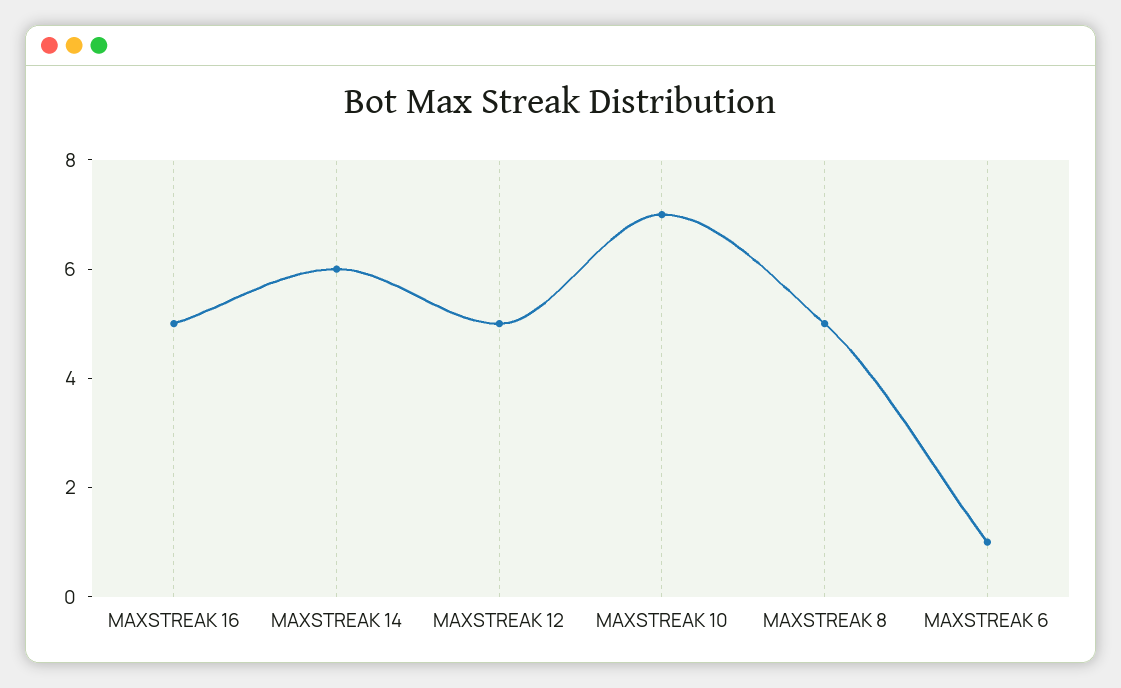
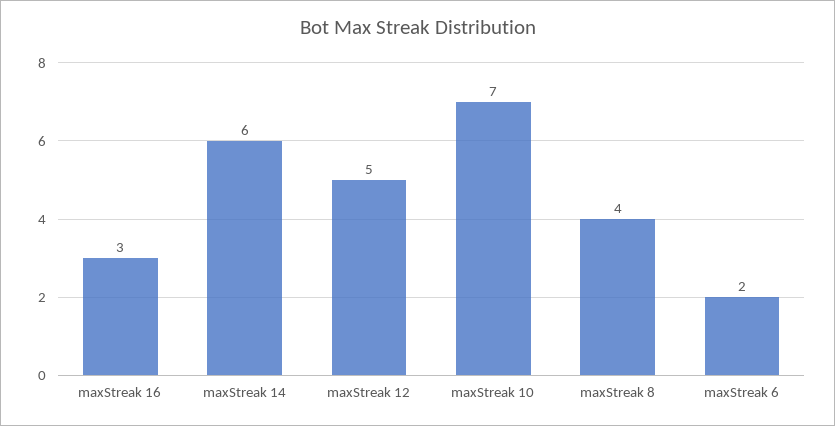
  {
-   "MAXSTREAK 16": 5,
+   "MAXSTREAK 16": 3,
    "MAXSTREAK 14": 6,
    "MAXSTREAK 12": 5,
    "MAXSTREAK 10": 7,
-   "MAXSTREAK 8": 5,
+   "MAXSTREAK 8": 4,
-   "MAXSTREAK 6": 1
+   "MAXSTREAK 6": 2
  }

